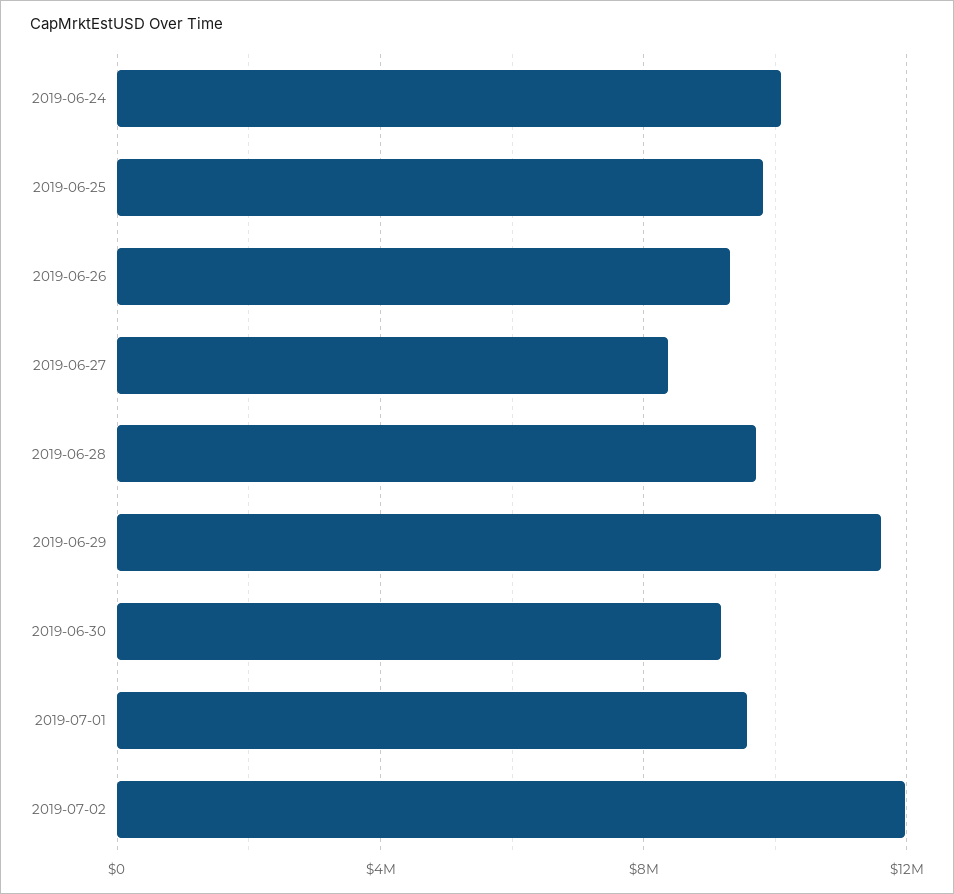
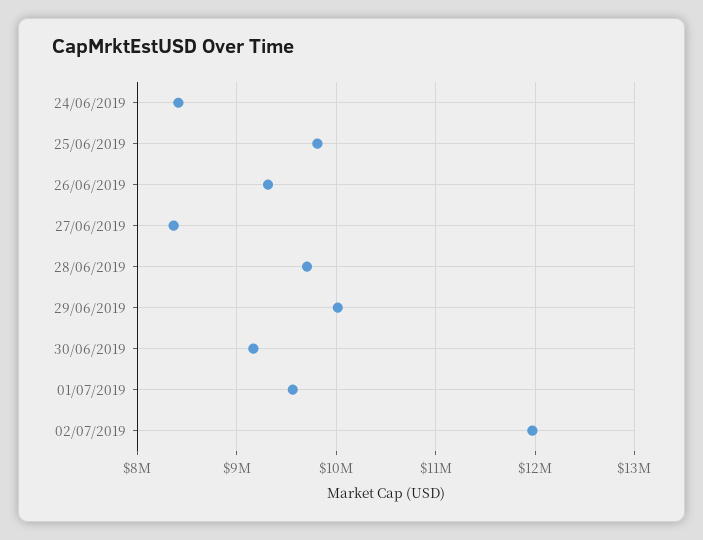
  {
-   "2019-06-24": 10000000,
+   "2019-06-24": 8400000,
    "2019-06-25": 9800000,
    "2019-06-26": 9300000,
    "2019-06-27": 8400000,
    "2019-06-28": 9700000,
-   "2019-06-29": 11500000,
+   "2019-06-29": 10000000,
    "2019-06-30": 9200000,
    "2019-07-01": 9600000,
    "2019-07-02": 12000000
  }

